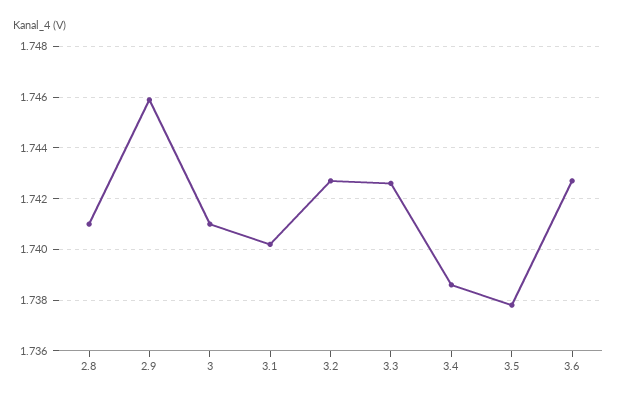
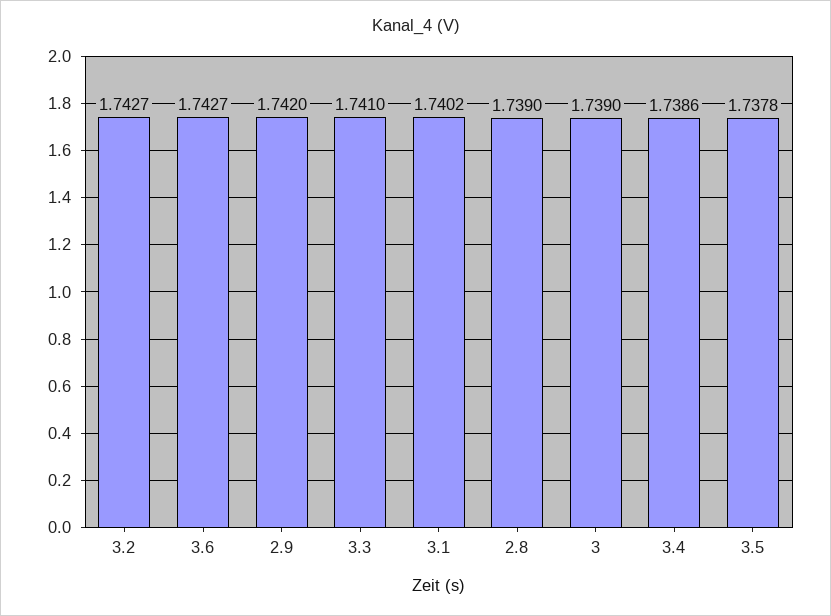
  {
-   "2.8": 1.741,
+   "2.8": 1.739,
-   "2.9": 1.746,
+   "2.9": 1.742,
-   "3": 1.741,
+   "3": 1.739,
    "3.1": 1.7402,
    "3.2": 1.7427,
-   "3.3": 1.7425,
+   "3.3": 1.741,
    "3.4": 1.7386,
    "3.5": 1.7378,
    "3.6": 1.7427
  }

